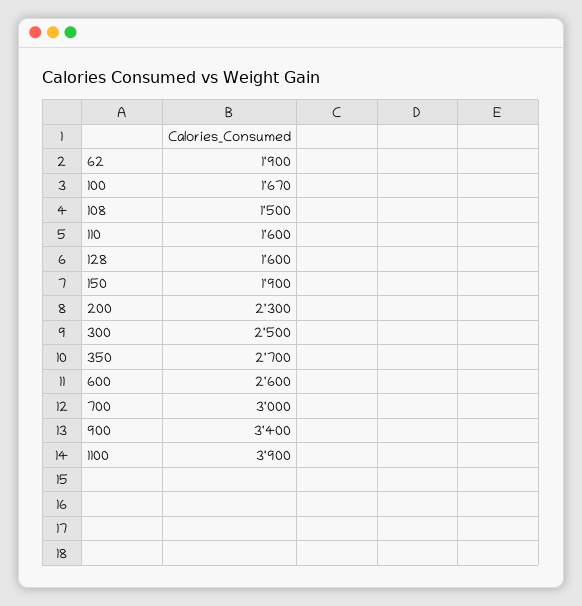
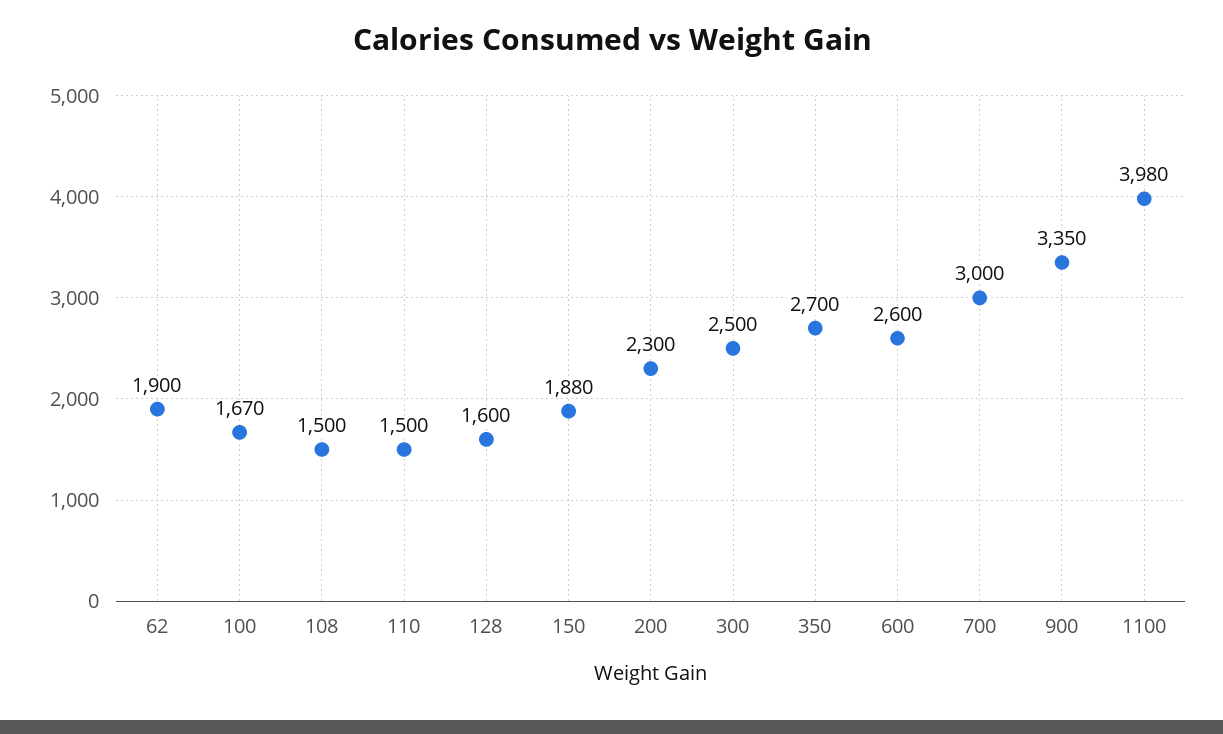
  {
    "62": 1900,
    "100": 1670,
    "108": 1500,
-   "110": 1600,
+   "110": 1500,
    "128": 1600,
-   "150": 1900,
+   "150": 1880,
    "200": 2300,
    "300": 2500,
    "350": 2700,
    "600": 2600,
    "700": 3000,
-   "900": 3400,
+   "900": 3350,
-   "1100": 3900
+   "1100": 3980
  }

